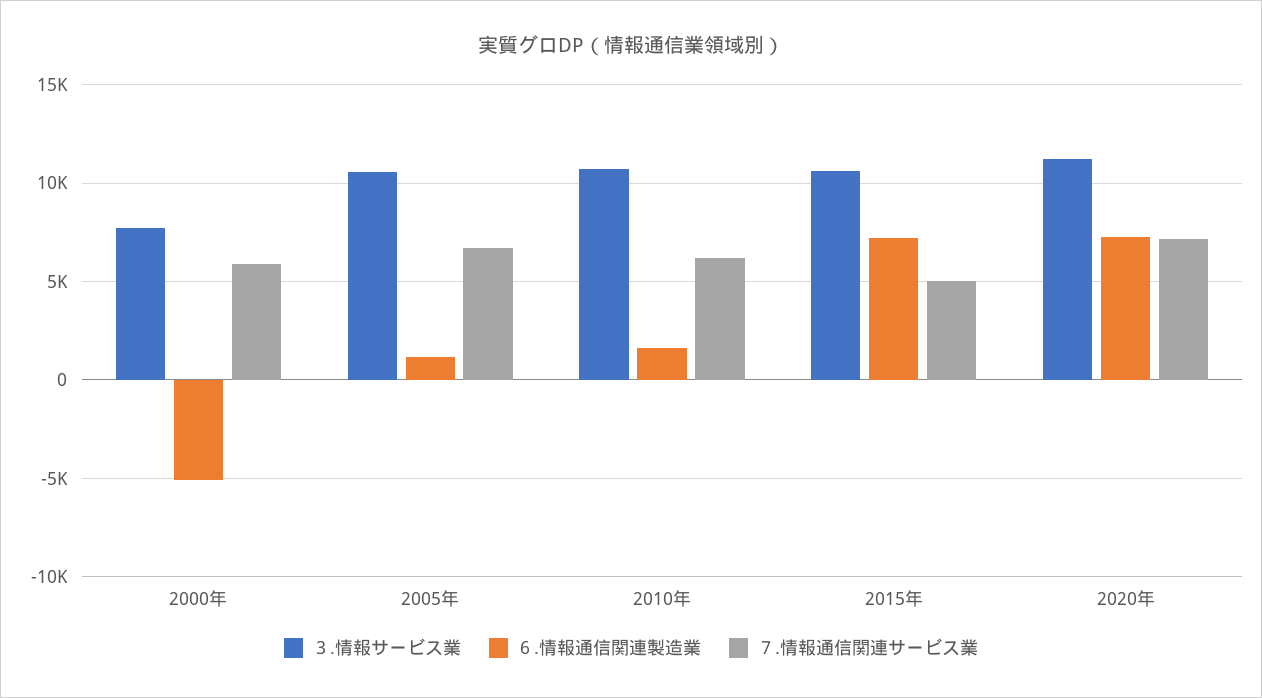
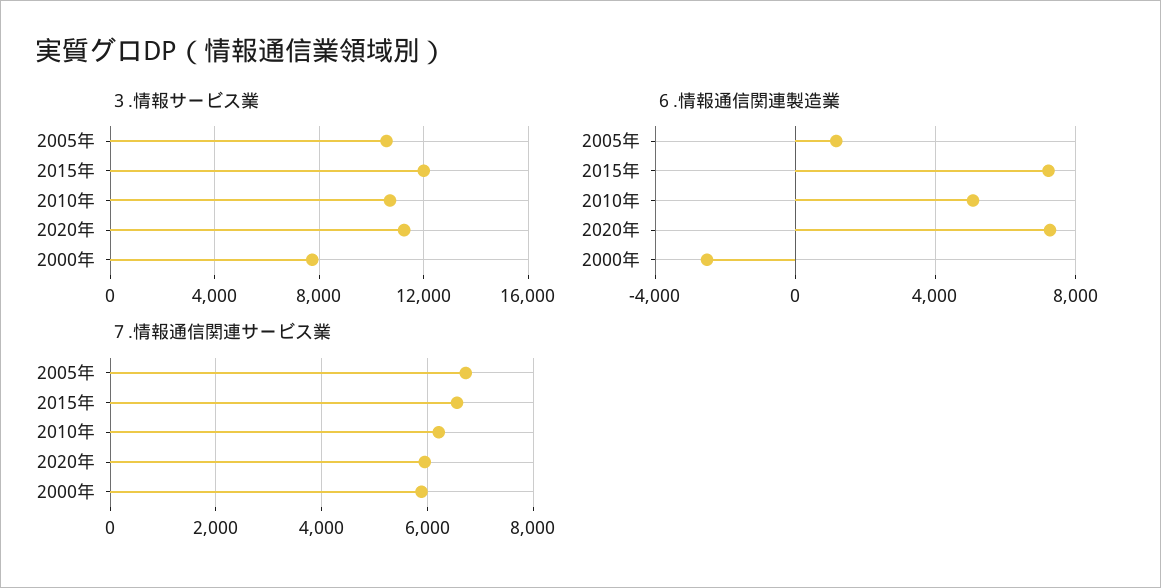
  {
    "３.情報サービス業": {
      "2000年": 7500,
      "2005年": 10500,
      "2010年": 10500,
-     "2015年": 10500,
+     "2015年": 12000,
      "2020年": 11000
    },
    "６.情報通信関連製造業": {
-     "2000年": -5000,
+     "2000年": -2500,
      "2005年": 1000,
-     "2010年": 1500,
+     "2010年": 5000,
      "2015年": 7000,
      "2020年": 7500
    },
    "７.情報通信関連サービス業": {
      "2000年": 5800,
      "2005年": 6800,
      "2010年": 6200,
-     "2015年": 5000,
+     "2015年": 6600,
-     "2020年": 7000
+     "2020年": 6000
    }
  }

